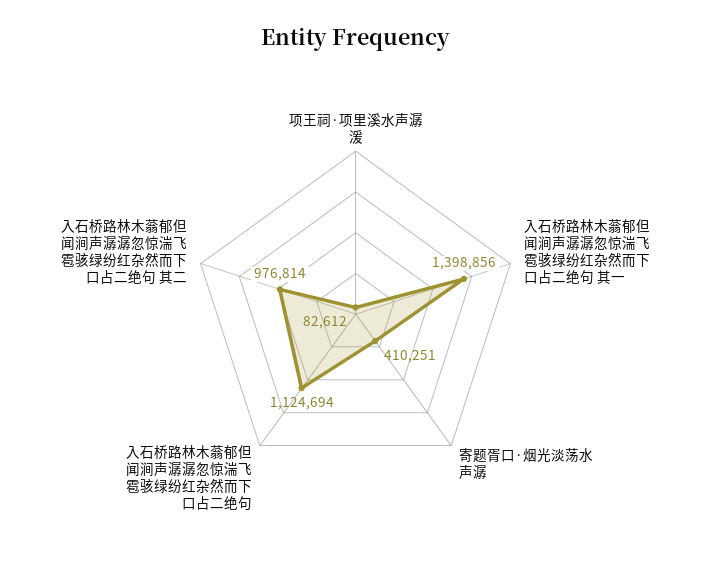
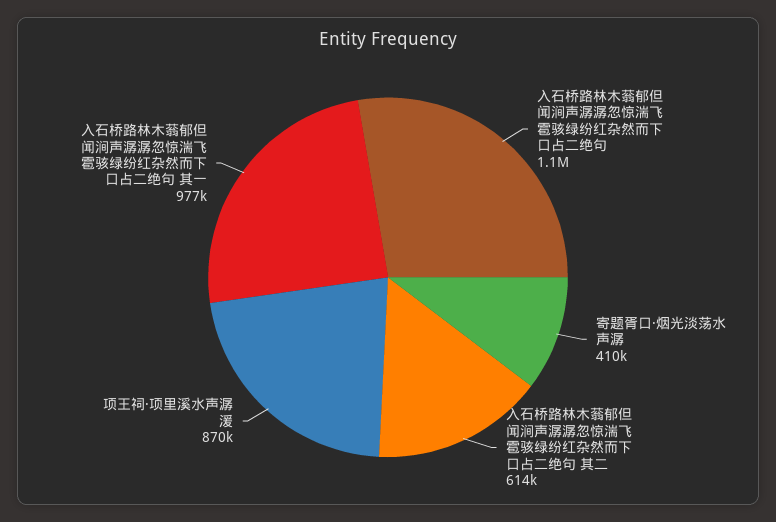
  {
-   "项王祠·项里溪水声潺湲": 82612,
+   "项王祠·项里溪水声潺湲": 870000,
-   "入石桥路林木蓊郁但闻涧声潺潺忽惊湍飞雹骇绿纷红杂然而下口占二绝句 其一": 1398856,
+   "入石桥路林木蓊郁但闻涧声潺潺忽惊湍飞雹骇绿纷红杂然而下口占二绝句 其一": 977000,
    "寄题胥口·烟光淡荡水声潺": 410251,
    "入石桥路林木蓊郁但闻涧声潺潺忽惊湍飞雹骇绿纷红杂然而下口占二绝句": 1124694,
-   "入石桥路林木蓊郁但闻涧声潺潺忽惊湍飞雹骇绿纷红杂然而下口占二绝句 其二": 976814
+   "入石桥路林木蓊郁但闻涧声潺潺忽惊湍飞雹骇绿纷红杂然而下口占二绝句 其二": 614000
  }

